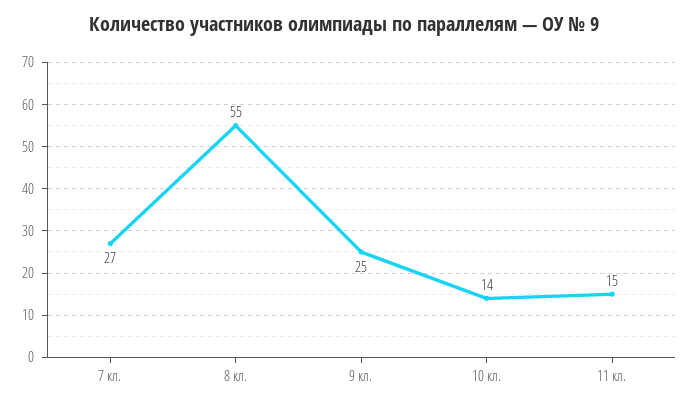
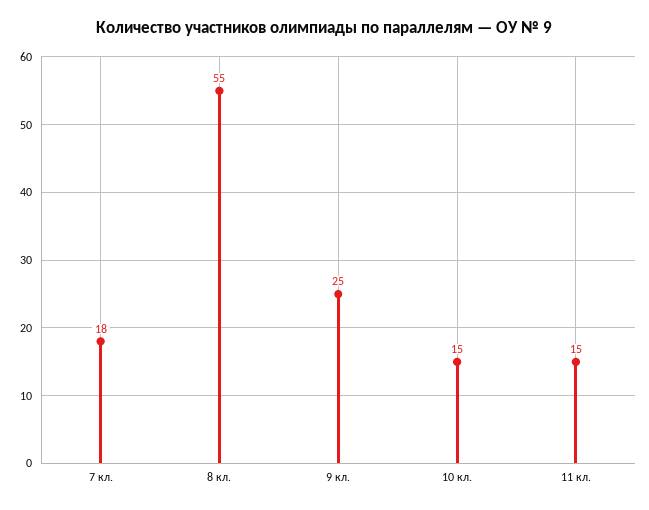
  {
-   "7 кл.": 27,
+   "7 кл.": 18,
    "8 кл.": 55,
    "9 кл.": 25,
-   "10 кл.": 14,
+   "10 кл.": 15,
    "11 кл.": 15
  }

